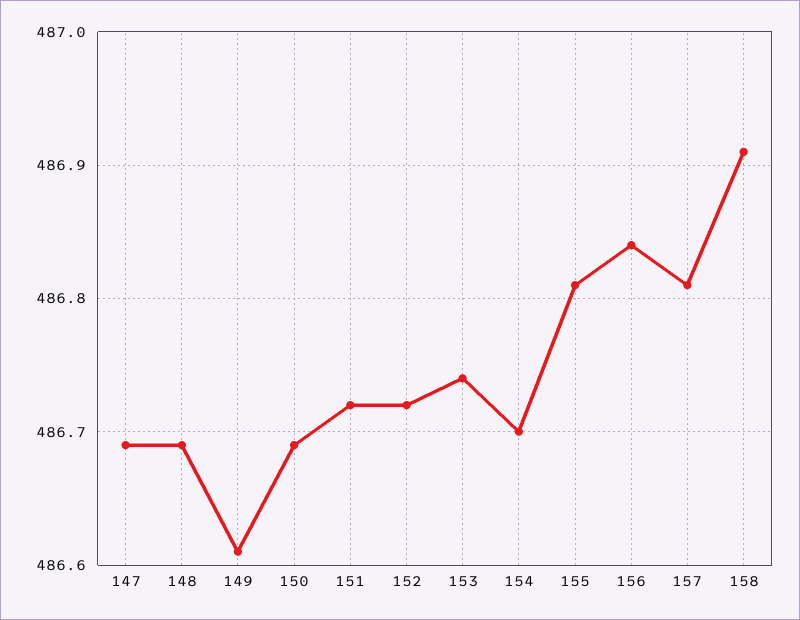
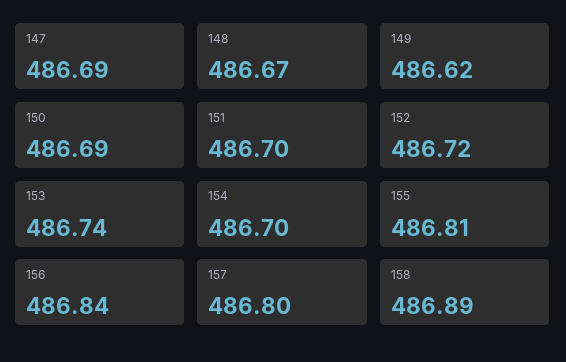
  {
    "147": 486.69,
-   "148": 486.69,
+   "148": 486.67,
-   "149": 486.61,
+   "149": 486.62,
    "150": 486.69,
-   "151": 486.72,
+   "151": 486.7,
    "152": 486.72,
    "153": 486.74,
    "154": 486.7,
    "155": 486.81,
    "156": 486.84,
-   "157": 486.81,
+   "157": 486.8,
-   "158": 486.91
+   "158": 486.89
  }

